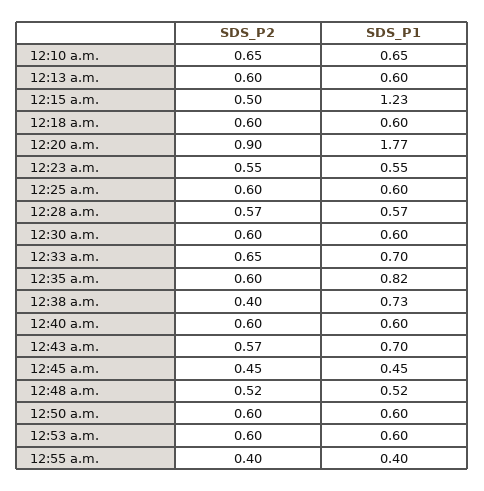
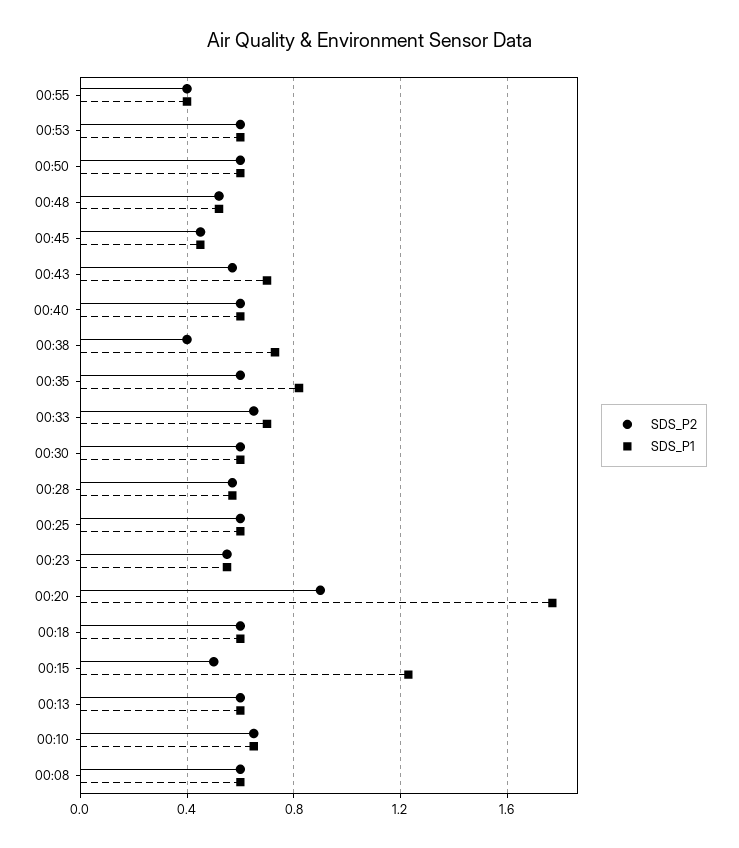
  {
    "SDS_P2": {
      "12:10 a.m.": 0.65,
      "12:13 a.m.": 0.6,
      "12:15 a.m.": 0.5,
      "12:18 a.m.": 0.6,
      "12:20 a.m.": 0.9,
      "12:23 a.m.": 0.55,
      "12:25 a.m.": 0.6,
      "12:28 a.m.": 0.57,
      "12:30 a.m.": 0.6,
      "12:33 a.m.": 0.65,
      "12:35 a.m.": 0.6,
      "12:38 a.m.": 0.4,
      "12:40 a.m.": 0.6,
      "12:43 a.m.": 0.57,
      "12:45 a.m.": 0.45,
      "12:48 a.m.": 0.52,
      "12:50 a.m.": 0.6,
      "12:53 a.m.": 0.6,
-     "12:55 a.m.": 0.4
+     "12:55 a.m.": 0.4,
+     "00:08": 0.6
    },
    "SDS_P1": {
      "12:10 a.m.": 0.65,
      "12:13 a.m.": 0.6,
      "12:15 a.m.": 1.23,
      "12:18 a.m.": 0.6,
      "12:20 a.m.": 1.77,
      "12:23 a.m.": 0.55,
      "12:25 a.m.": 0.6,
      "12:28 a.m.": 0.57,
      "12:30 a.m.": 0.6,
      "12:33 a.m.": 0.7,
      "12:35 a.m.": 0.82,
      "12:38 a.m.": 0.73,
      "12:40 a.m.": 0.6,
      "12:43 a.m.": 0.7,
      "12:45 a.m.": 0.45,
      "12:48 a.m.": 0.52,
      "12:50 a.m.": 0.6,
      "12:53 a.m.": 0.6,
-     "12:55 a.m.": 0.4
+     "12:55 a.m.": 0.4,
+     "00:08": 0.6
    }
  }

